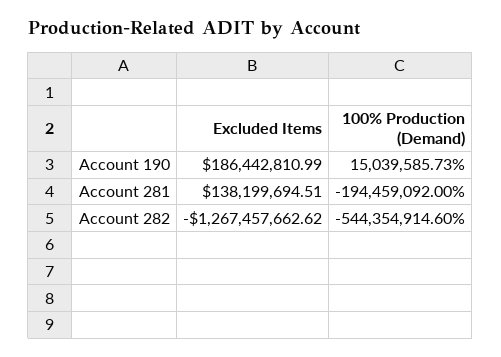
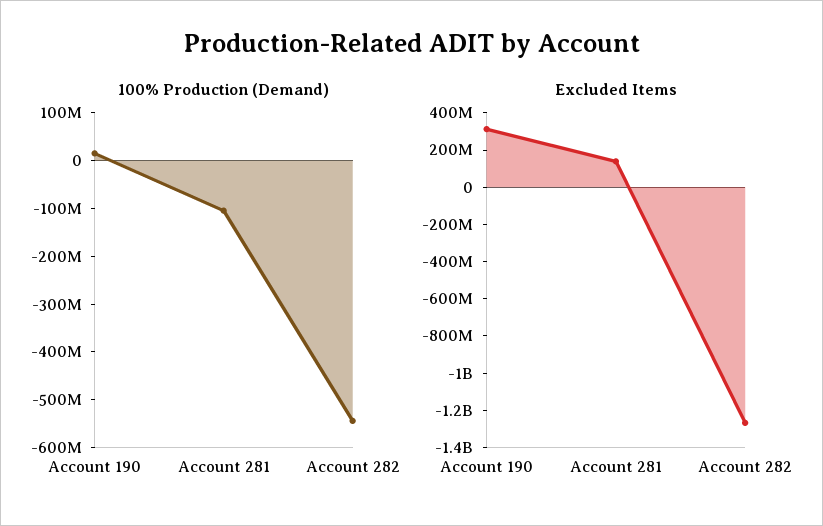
  {
    "Excluded Items": {
-     "Account 190": 186442810.99,
+     "Account 190": 300000000,
      "Account 281": 138199694.51,
      "Account 282": -1267457662.62
    },
    "100% Production (Demand)": {
      "Account 190": 15039585.73,
-     "Account 281": -194459092,
+     "Account 281": -100000000,
      "Account 282": -544354914.6
    }
  }

